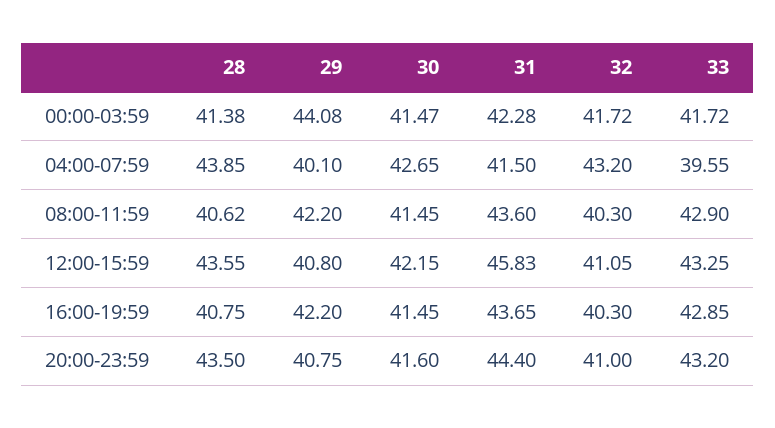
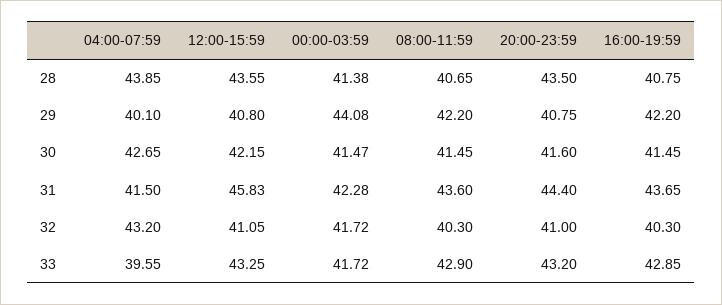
  {
    "28": {
      "00:00-03:59": 41.38,
      "04:00-07:59": 43.85,
-     "08:00-11:59": 40.62,
+     "08:00-11:59": 40.65,
      "12:00-15:59": 43.55,
      "16:00-19:59": 40.75,
      "20:00-23:59": 43.5
    },
    "29": {
      "00:00-03:59": 44.08,
      "04:00-07:59": 40.1,
      "08:00-11:59": 42.2,
      "12:00-15:59": 40.8,
      "16:00-19:59": 42.2,
      "20:00-23:59": 40.75
    },
    "30": {
      "00:00-03:59": 41.47,
      "04:00-07:59": 42.65,
      "08:00-11:59": 41.45,
      "12:00-15:59": 42.15,
      "16:00-19:59": 41.45,
      "20:00-23:59": 41.6
    },
    "31": {
      "00:00-03:59": 42.28,
      "04:00-07:59": 41.5,
      "08:00-11:59": 43.6,
      "12:00-15:59": 45.83,
      "16:00-19:59": 43.65,
      "20:00-23:59": 44.4
    },
    "32": {
      "00:00-03:59": 41.72,
      "04:00-07:59": 43.2,
      "08:00-11:59": 40.3,
      "12:00-15:59": 41.05,
      "16:00-19:59": 40.3,
      "20:00-23:59": 41
    },
    "33": {
      "00:00-03:59": 41.72,
      "04:00-07:59": 39.55,
      "08:00-11:59": 42.9,
      "12:00-15:59": 43.25,
      "16:00-19:59": 42.85,
      "20:00-23:59": 43.2
    }
  }

